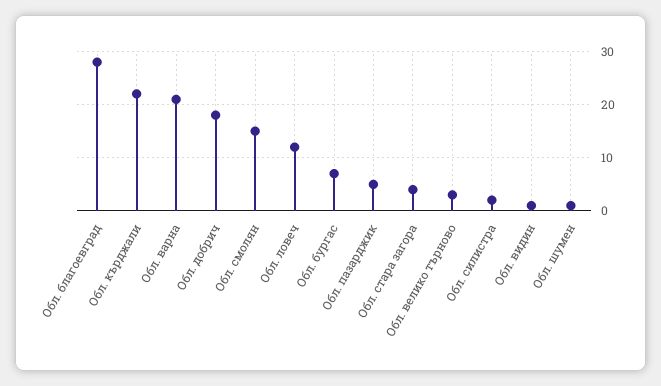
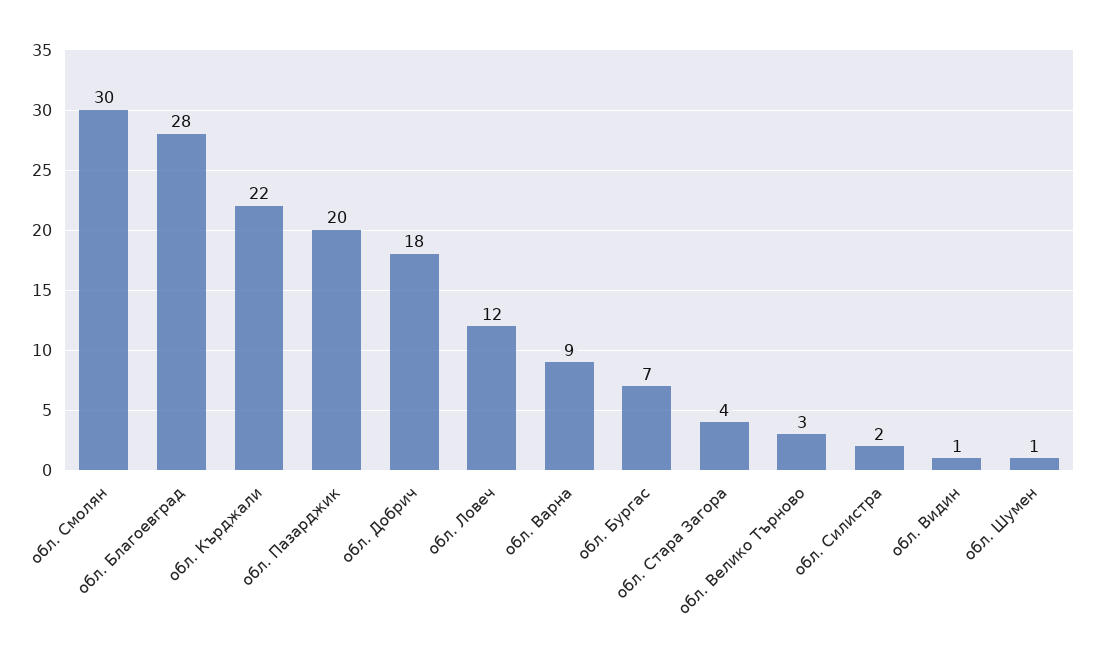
  {
    "Обл. благоевград": 28,
    "Обл. кърджали": 22,
-   "Обл. варна": 20,
+   "Обл. варна": 9,
    "Обл. добрич": 18,
-   "Обл. смолян": 15,
+   "Обл. смолян": 30,
    "Обл. ловеч": 12,
    "Обл. бургас": 7,
-   "Обл. пазарджик": 5,
+   "Обл. пазарджик": 20,
    "Обл. стара загора": 4,
    "Обл. велико търново": 3,
    "Обл. силистра": 2,
    "Обл. видин": 1,
    "Обл. шумен": 1
  }

